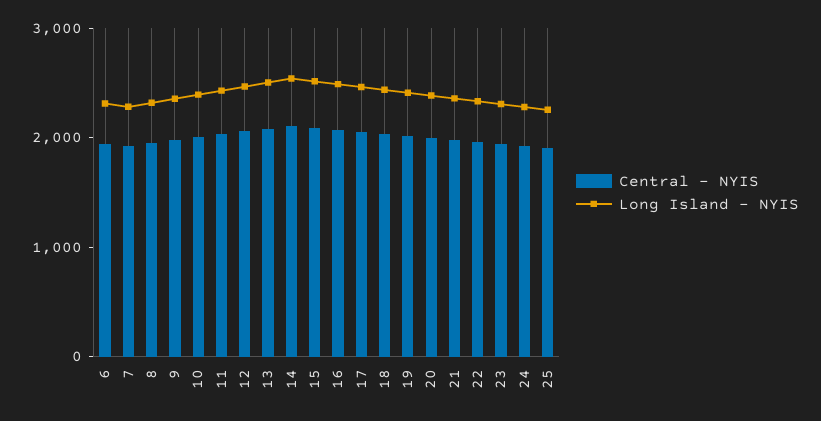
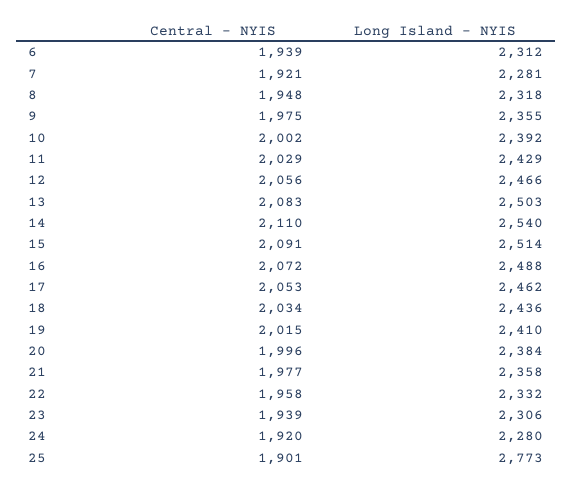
  {
    "Central - NYIS": {
      "6": 1939,
      "7": 1921,
      "8": 1948,
      "9": 1975,
      "10": 2002,
      "11": 2029,
      "12": 2056,
      "13": 2083,
      "14": 2110,
      "15": 2091,
      "16": 2072,
      "17": 2053,
      "18": 2034,
      "19": 2015,
      "20": 1996,
      "21": 1977,
      "22": 1958,
      "23": 1939,
      "24": 1920,
      "25": 1901
    },
    "Long Island - NYIS": {
      "6": 2312,
      "7": 2281,
      "8": 2318,
      "9": 2355,
      "10": 2392,
      "11": 2429,
      "12": 2466,
      "13": 2503,
      "14": 2540,
      "15": 2514,
      "16": 2488,
      "17": 2462,
      "18": 2436,
      "19": 2410,
      "20": 2384,
      "21": 2358,
      "22": 2332,
      "23": 2306,
      "24": 2280,
-     "25": 2200
+     "25": 2773
    }
  }

